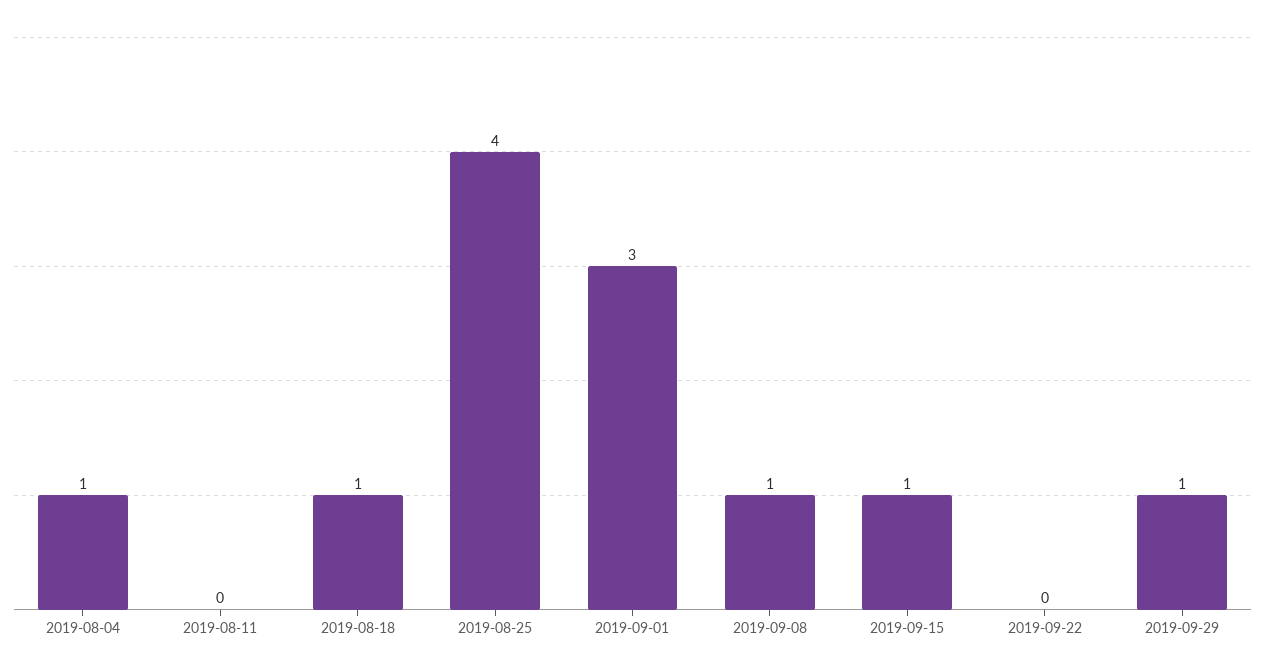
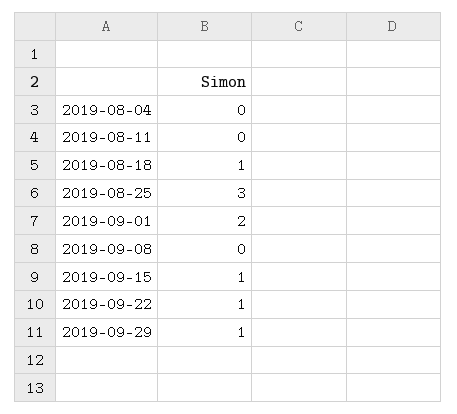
  {
-   "2019-08-04": 1,
+   "2019-08-04": 0,
    "2019-08-11": 0,
    "2019-08-18": 1,
-   "2019-08-25": 4,
+   "2019-08-25": 3,
-   "2019-09-01": 3,
+   "2019-09-01": 2,
-   "2019-09-08": 1,
+   "2019-09-08": 0,
    "2019-09-15": 1,
-   "2019-09-22": 0,
+   "2019-09-22": 1,
    "2019-09-29": 1
  }

